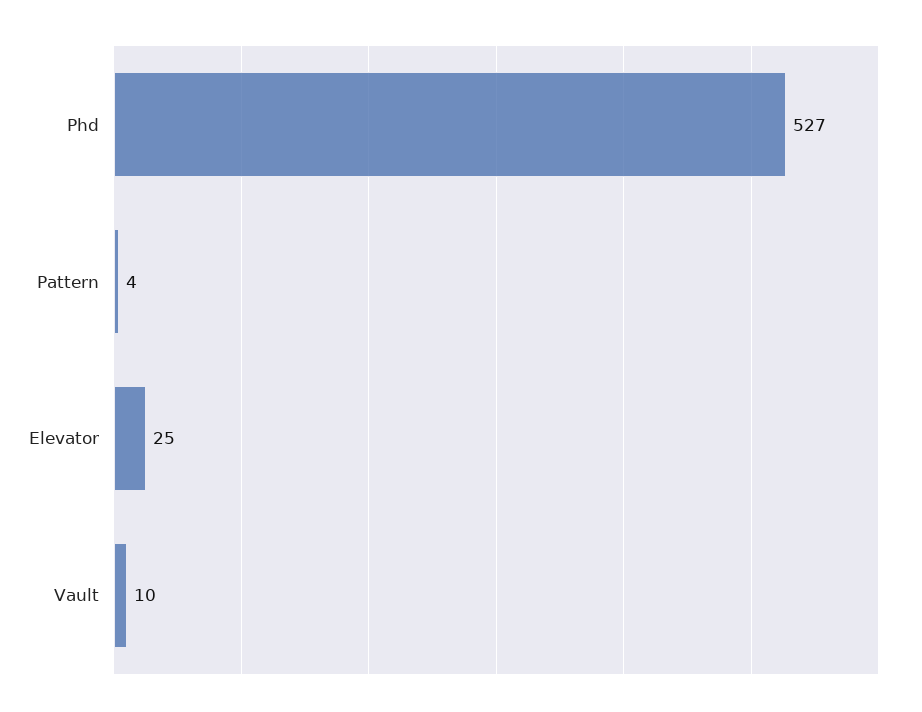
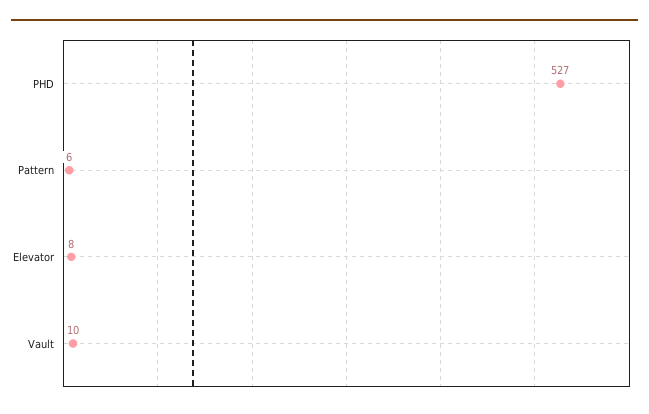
  {
    "Phd": 527,
-   "Pattern": 4,
+   "Pattern": 6,
-   "Elevator": 25,
+   "Elevator": 8,
    "Vault": 10
  }

